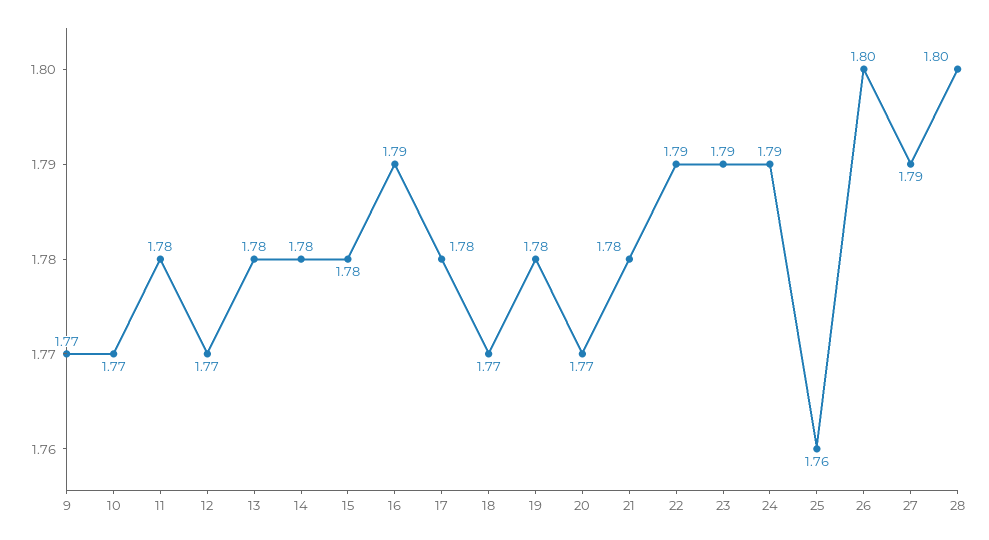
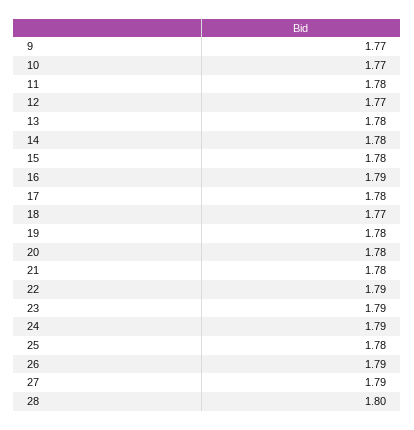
  {
    "9": 1.77,
    "10": 1.77,
    "11": 1.78,
    "12": 1.77,
    "13": 1.78,
    "14": 1.78,
    "15": 1.78,
    "16": 1.79,
    "17": 1.78,
    "18": 1.77,
    "19": 1.78,
-   "20": 1.77,
+   "20": 1.78,
    "21": 1.78,
    "22": 1.79,
    "23": 1.79,
    "24": 1.79,
-   "25": 1.76,
+   "25": 1.78,
-   "26": 1.8,
+   "26": 1.79,
    "27": 1.79,
    "28": 1.8
  }

